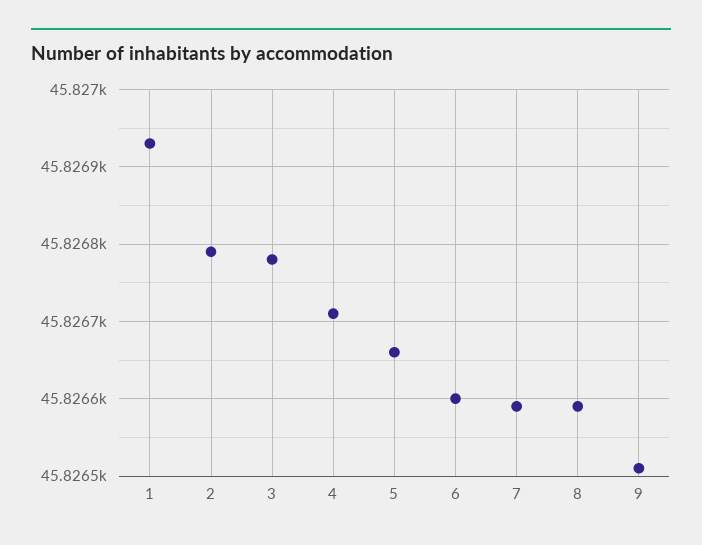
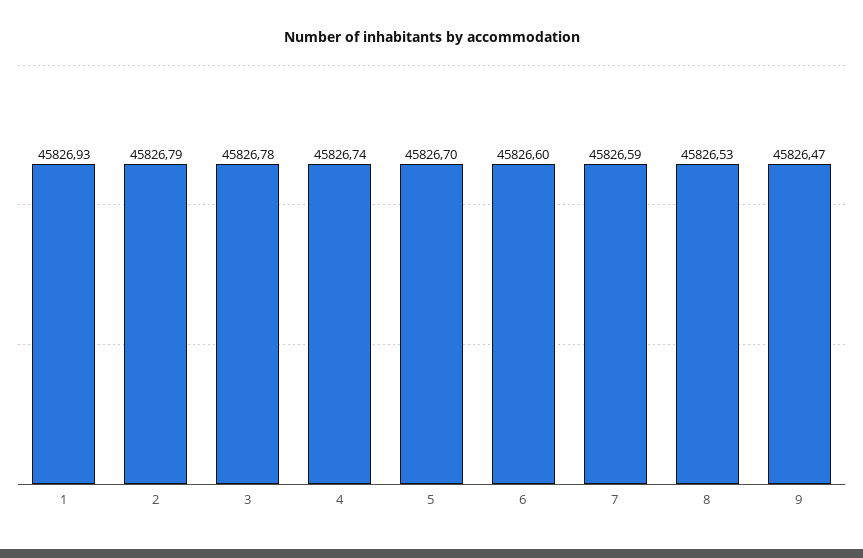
  {
    "1": 45826.93,
    "2": 45826.79,
    "3": 45826.78,
-   "4": 45826.71,
+   "4": 45826.74,
-   "5": 45826.66,
+   "5": 45826.7,
    "6": 45826.6,
    "7": 45826.59,
-   "8": 45826.59,
+   "8": 45826.53,
-   "9": 45826.51
+   "9": 45826.47
  }

